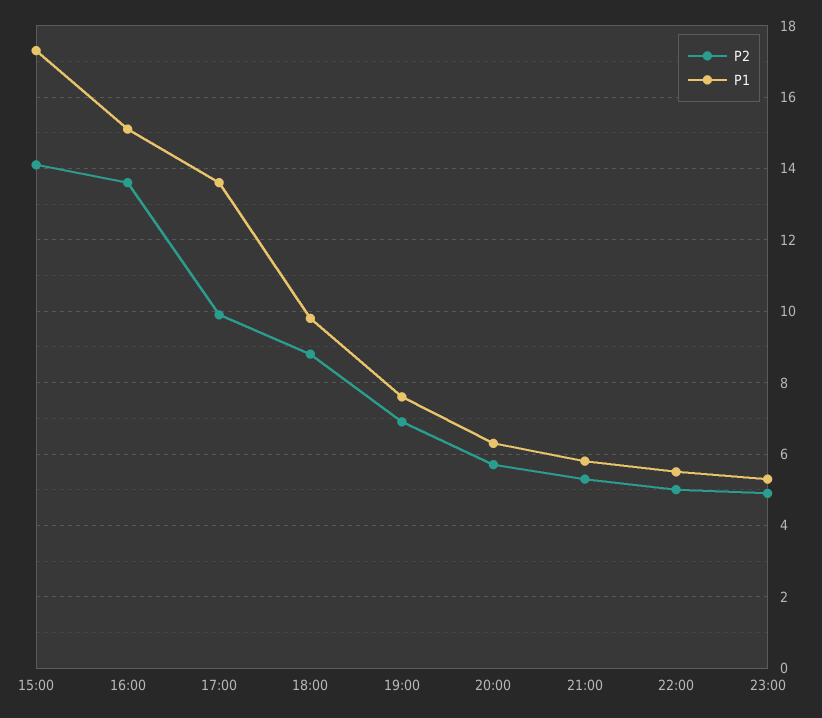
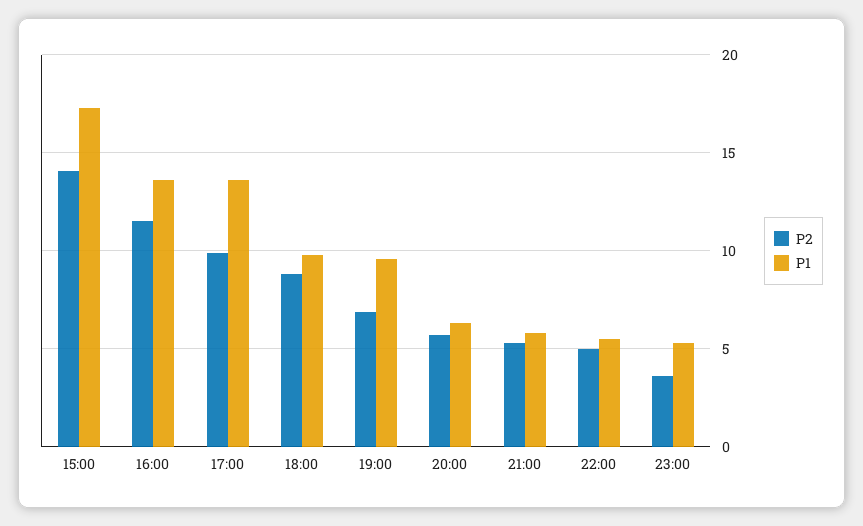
  {
    "P2": {
      "15:00": 14,
-     "16:00": 13.5,
+     "16:00": 11.5,
      "17:00": 10,
      "18:00": 9,
      "19:00": 7,
      "20:00": 5.5,
      "21:00": 5.5,
      "22:00": 5,
-     "23:00": 5
+     "23:00": 3.5
    },
    "P1": {
      "15:00": 17.5,
-     "16:00": 15,
+     "16:00": 13.5,
      "17:00": 13.5,
      "18:00": 10,
-     "19:00": 7.5,
+     "19:00": 9.5,
      "20:00": 6.5,
      "21:00": 6,
      "22:00": 5.5,
      "23:00": 5.5
    }
  }

